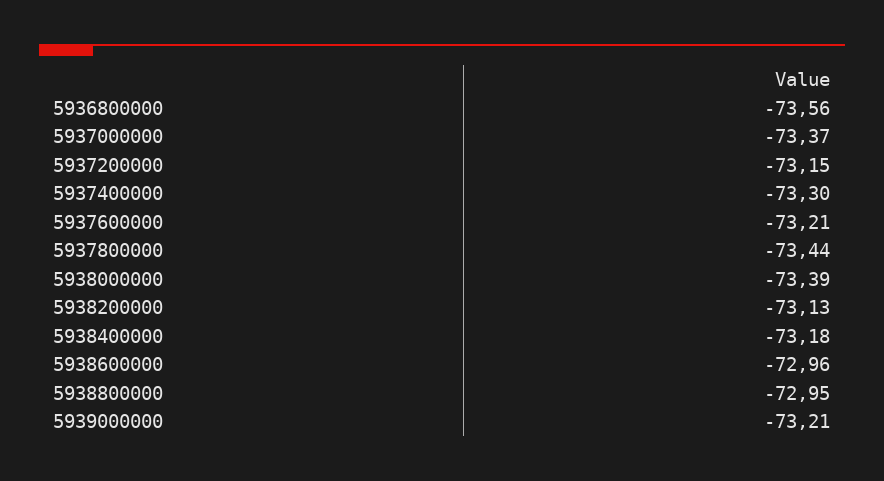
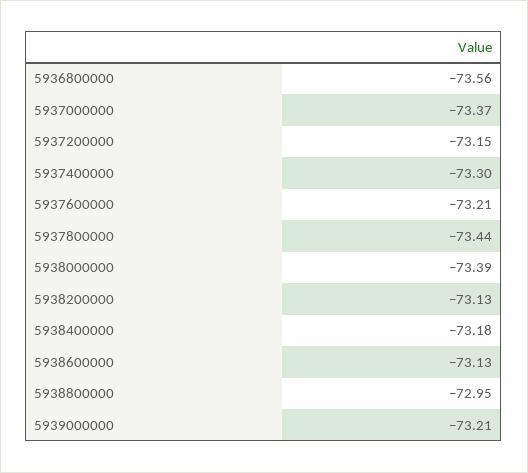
  {
    "5936800000": -73.56,
    "5937000000": -73.37,
    "5937200000": -73.15,
    "5937400000": -73.3,
    "5937600000": -73.21,
    "5937800000": -73.44,
    "5938000000": -73.39,
    "5938200000": -73.13,
    "5938400000": -73.18,
-   "5938600000": -72.96,
+   "5938600000": -73.13,
    "5938800000": -72.95,
    "5939000000": -73.21
  }

